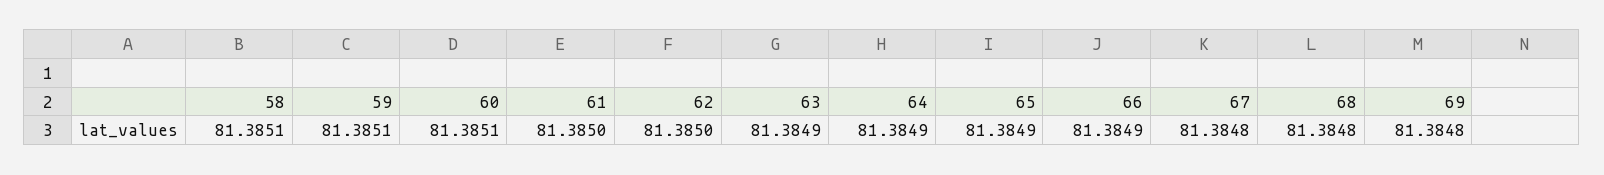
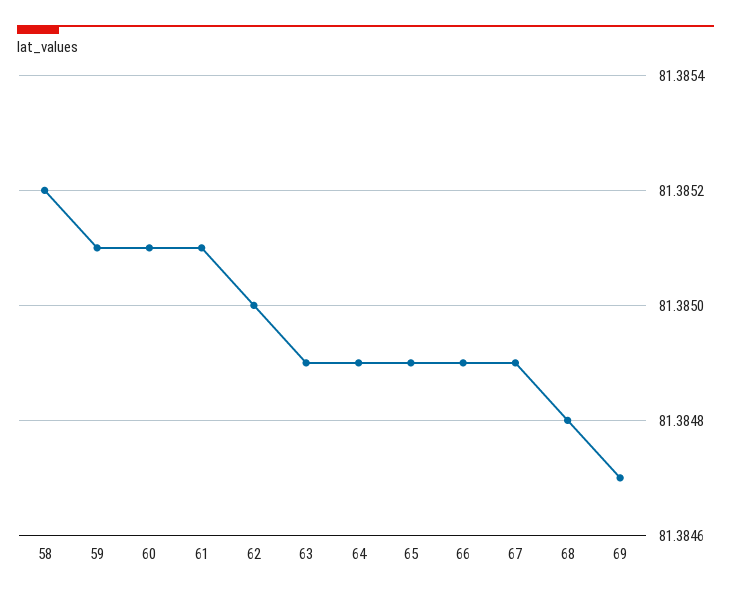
  {
-   "58": 81.3851,
+   "58": 81.3852,
    "59": 81.3851,
    "60": 81.3851,
-   "61": 81.385,
+   "61": 81.3851,
    "62": 81.385,
    "63": 81.3849,
    "64": 81.3849,
    "65": 81.3849,
    "66": 81.3849,
-   "67": 81.3848,
+   "67": 81.3849,
    "68": 81.3848,
-   "69": 81.3848
+   "69": 81.3847
  }

